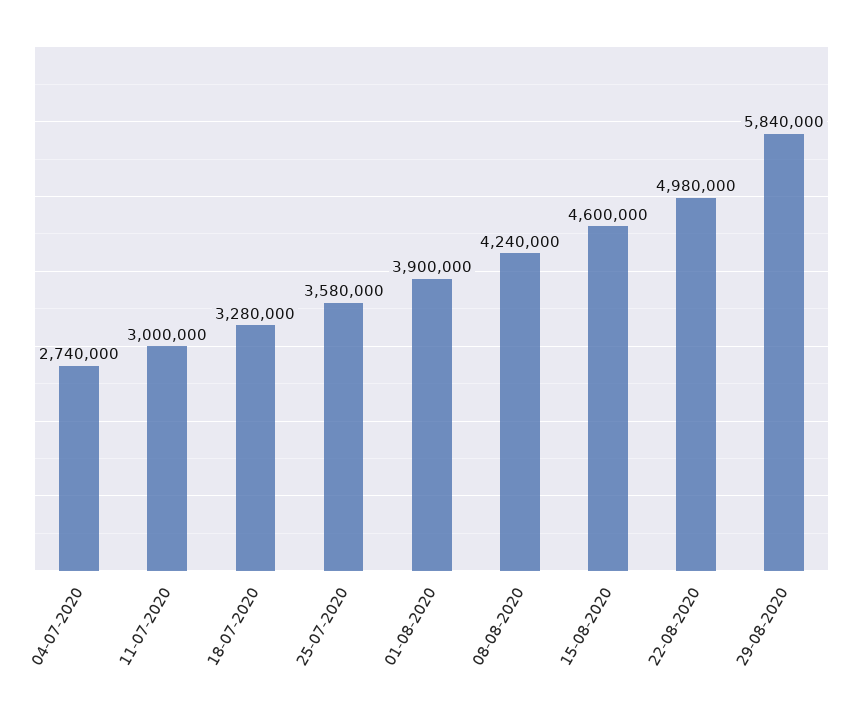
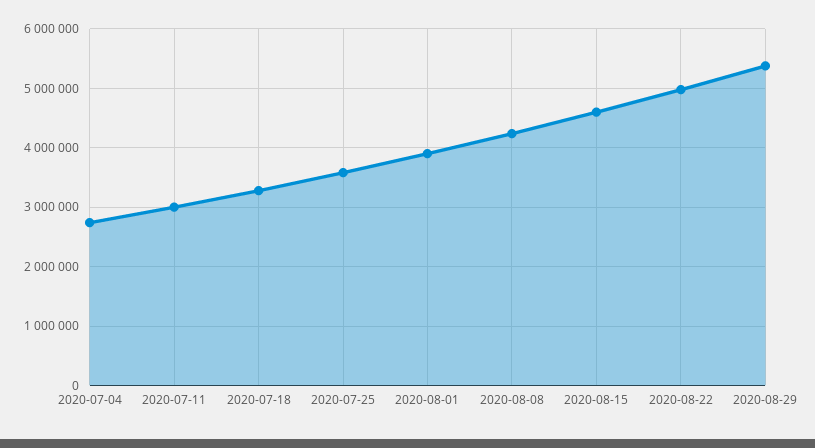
  {
    "04-07-2020": 2740000,
    "11-07-2020": 3000000,
    "18-07-2020": 3280000,
    "25-07-2020": 3580000,
    "01-08-2020": 3900000,
    "08-08-2020": 4240000,
    "15-08-2020": 4600000,
    "22-08-2020": 4980000,
-   "29-08-2020": 5840000
+   "29-08-2020": 5400000
  }

